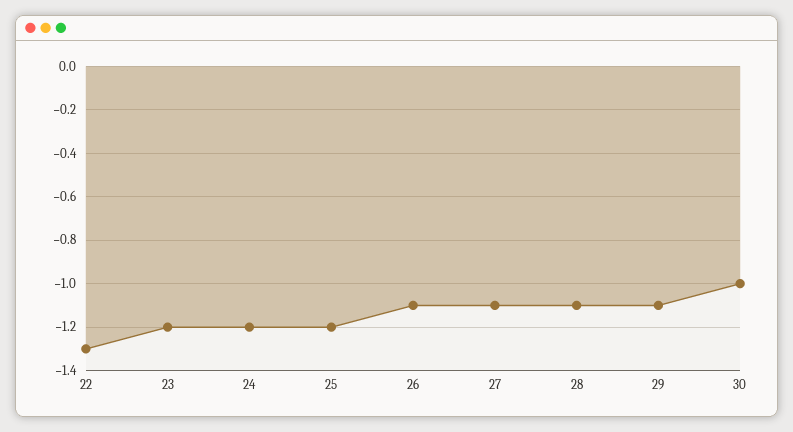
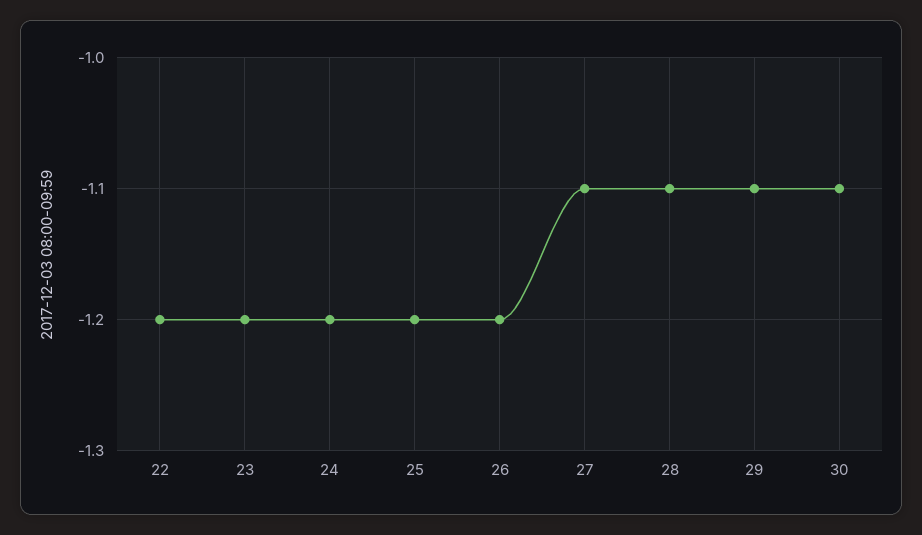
  {
-   "22": -1.3,
+   "22": -1.2,
    "23": -1.2,
    "24": -1.2,
    "25": -1.2,
-   "26": -1.1,
+   "26": -1.2,
    "27": -1.1,
    "28": -1.1,
    "29": -1.1,
-   "30": -1
+   "30": -1.1
  }

